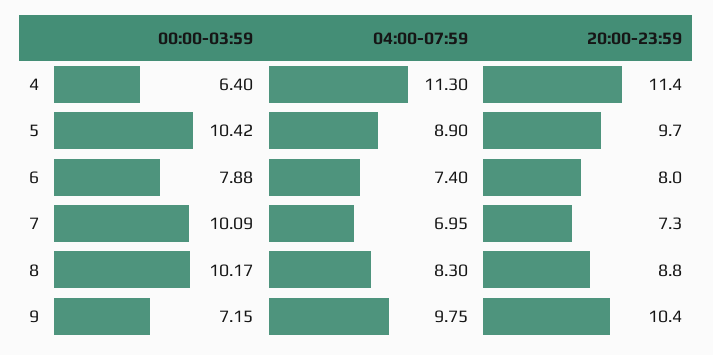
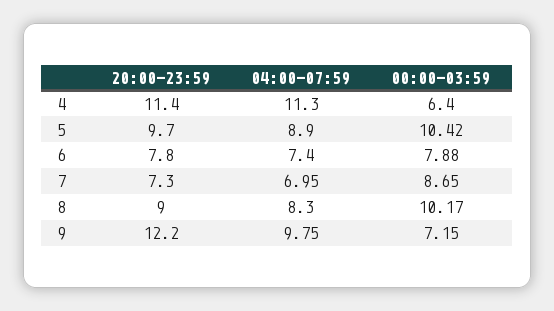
  {
    "00:00-03:59": {
      "4": 6.4,
      "5": 10.42,
      "6": 7.88,
-     "7": 10.09,
+     "7": 8.65,
      "8": 10.17,
      "9": 7.15
    },
    "04:00-07:59": {
      "4": 11.3,
      "5": 8.9,
      "6": 7.4,
      "7": 6.95,
      "8": 8.3,
      "9": 9.75
    },
    "20:00-23:59": {
      "4": 11.4,
      "5": 9.7,
-     "6": 8,
+     "6": 7.8,
      "7": 7.3,
-     "8": 8.8,
+     "8": 9,
-     "9": 10.4
+     "9": 12.2
    }
  }

